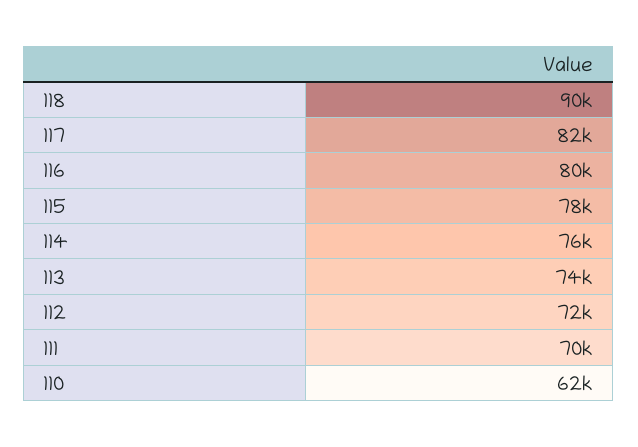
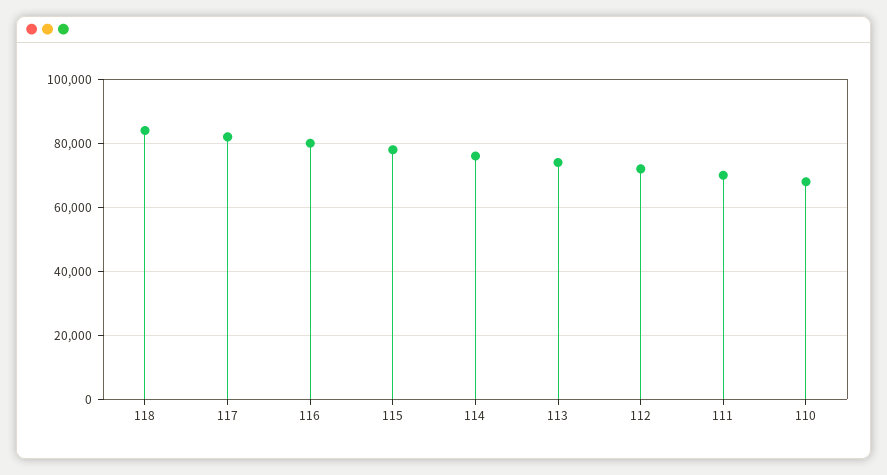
  {
-   "118": 90000,
+   "118": 84000,
    "117": 82000,
    "116": 80000,
    "115": 78000,
    "114": 76000,
    "113": 74000,
    "112": 72000,
    "111": 70000,
-   "110": 62000
+   "110": 68000
  }

